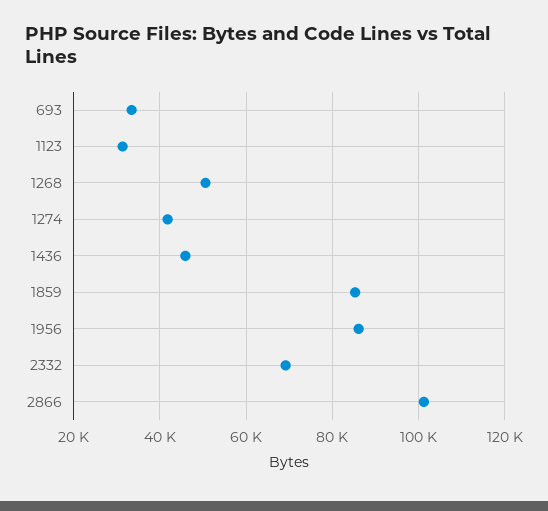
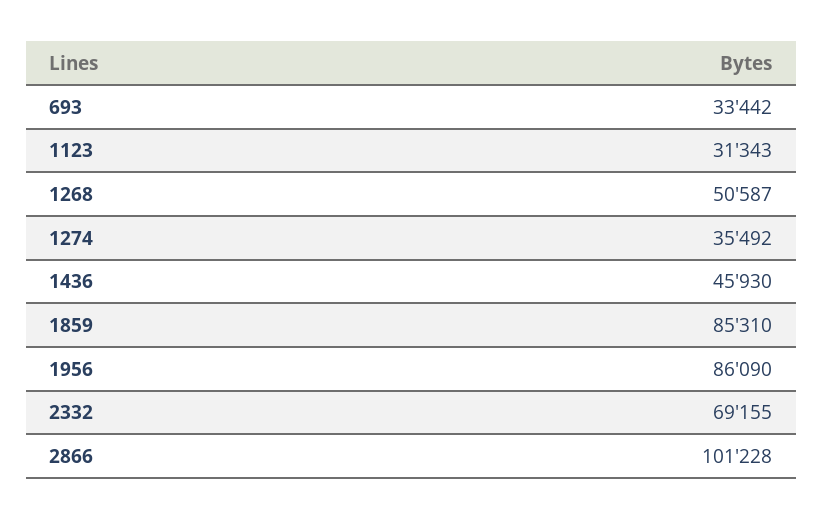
  {
    "693": 33442,
    "1123": 31343,
    "1268": 50587,
-   "1274": 42000,
+   "1274": 35492,
    "1436": 45930,
    "1859": 85310,
    "1956": 86090,
    "2332": 69155,
    "2866": 101228
  }

